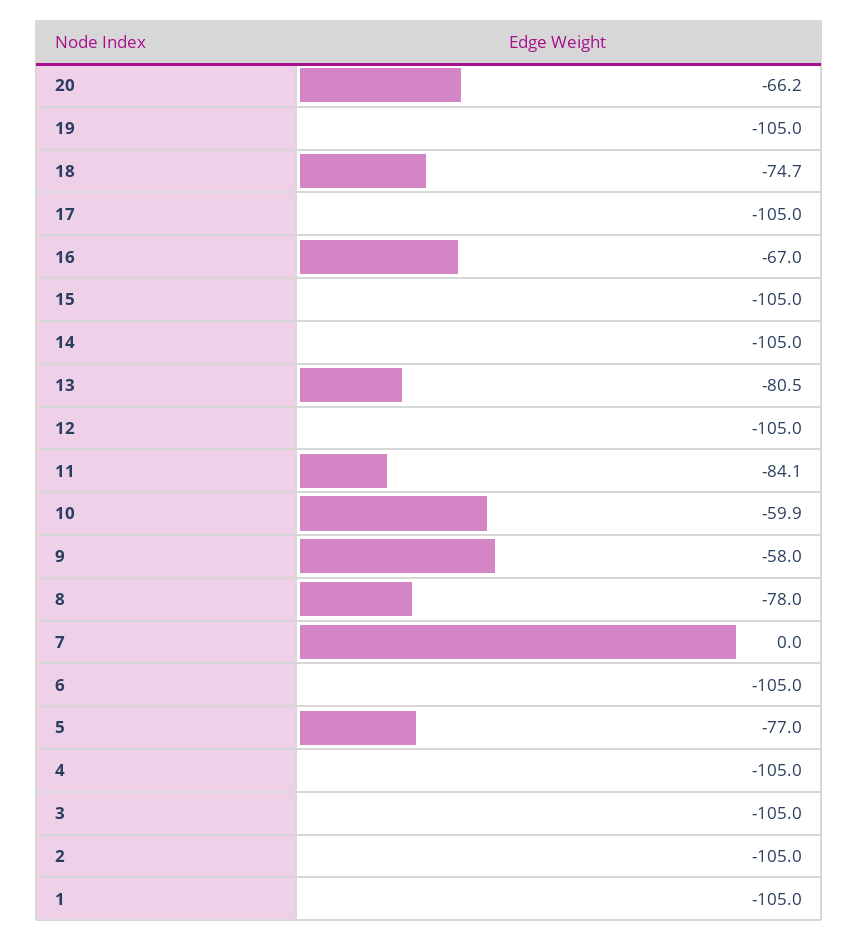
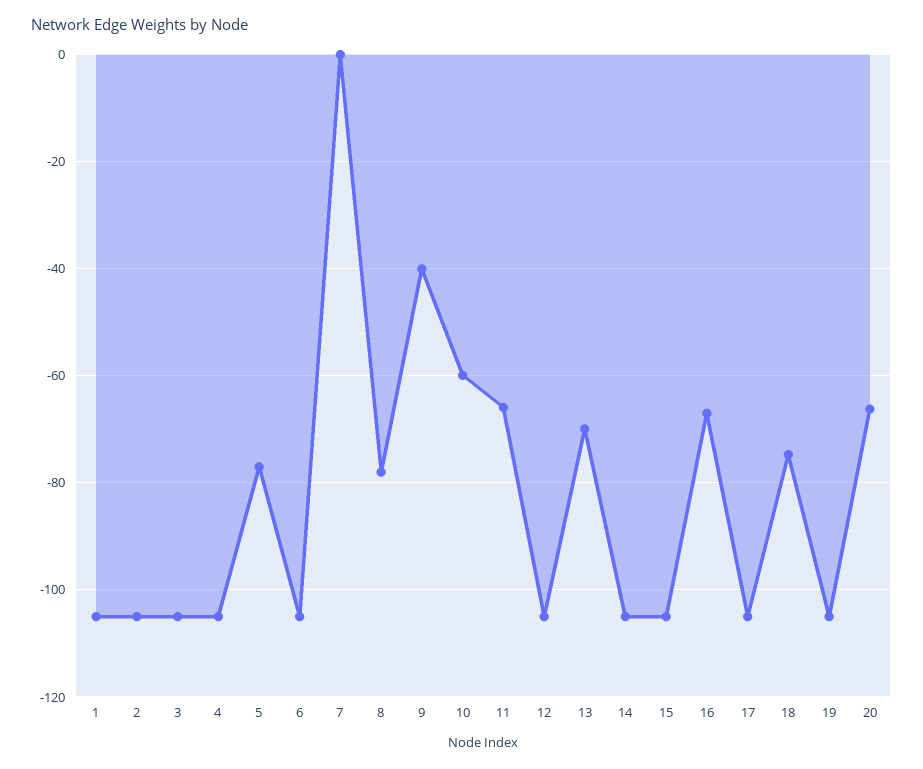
  {
    "20": -66.2,
    "19": -105,
    "18": -74.7,
    "17": -105,
    "16": -67,
    "15": -105,
    "14": -105,
-   "13": -80.5,
+   "13": -70,
    "12": -105,
-   "11": -84.1,
+   "11": -66,
    "10": -59.9,
-   "9": -58,
+   "9": -40,
    "8": -78,
    "7": 0,
    "6": -105,
    "5": -77,
    "4": -105,
    "3": -105,
    "2": -105,
    "1": -105
  }

